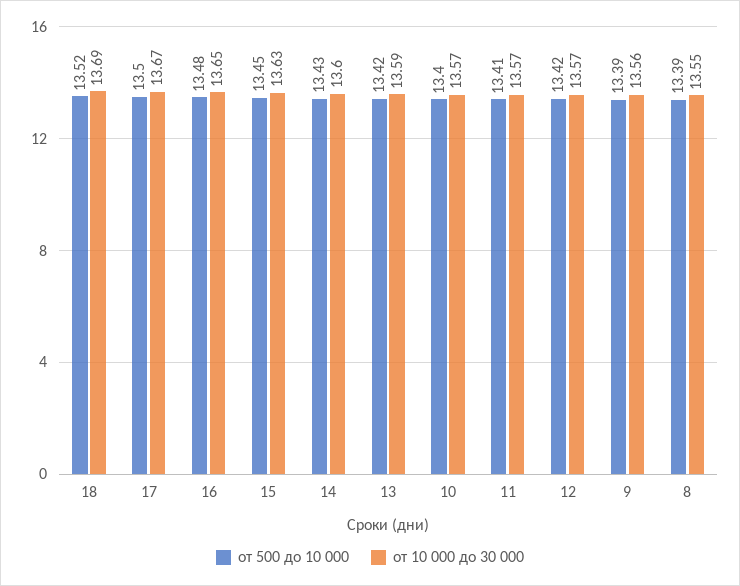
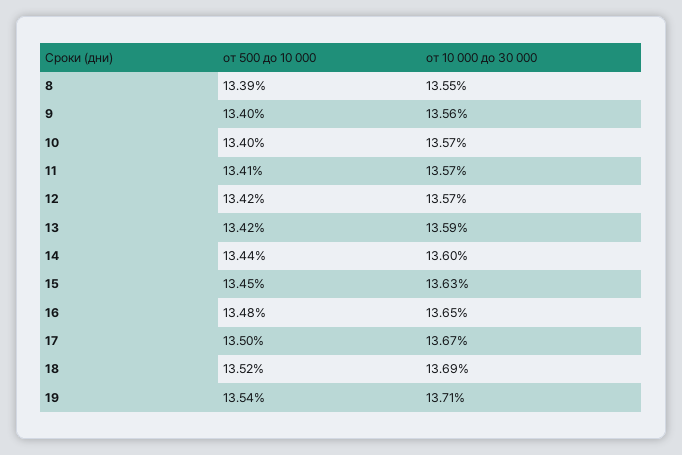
  {
    "от 500 до 10 000": {
      "18": 13.52,
      "17": 13.5,
      "16": 13.48,
      "15": 13.45,
-     "14": 13.43,
+     "14": 13.44,
      "13": 13.42,
      "10": 13.4,
      "11": 13.41,
      "12": 13.42,
-     "9": 13.39,
+     "9": 13.4,
-     "8": 13.39
+     "8": 13.39,
+     "19": 13.54
    },
    "от 10 000 до 30 000": {
      "18": 13.69,
      "17": 13.67,
      "16": 13.65,
      "15": 13.63,
      "14": 13.6,
      "13": 13.59,
      "10": 13.57,
      "11": 13.57,
      "12": 13.57,
      "9": 13.56,
-     "8": 13.55
+     "8": 13.55,
+     "19": 13.71
    }
  }

